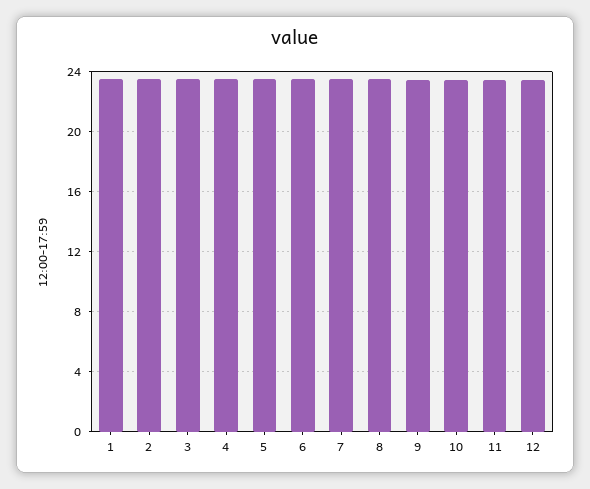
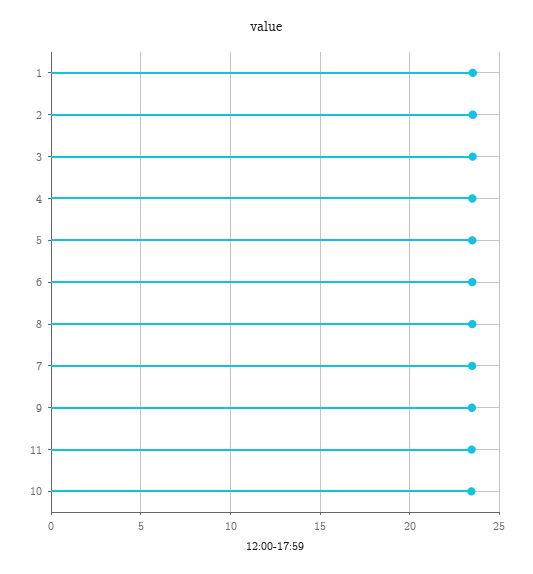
  {
    "1": 23.5,
    "2": 23.5,
    "3": 23.5,
    "4": 23.5,
    "5": 23.5,
    "6": 23.5,
    "7": 23.5,
    "8": 23.5,
    "9": 23.5,
    "10": 23.5,
-   "11": 23.5,
+   "11": 23.5
-   "12": 23.5
  }

